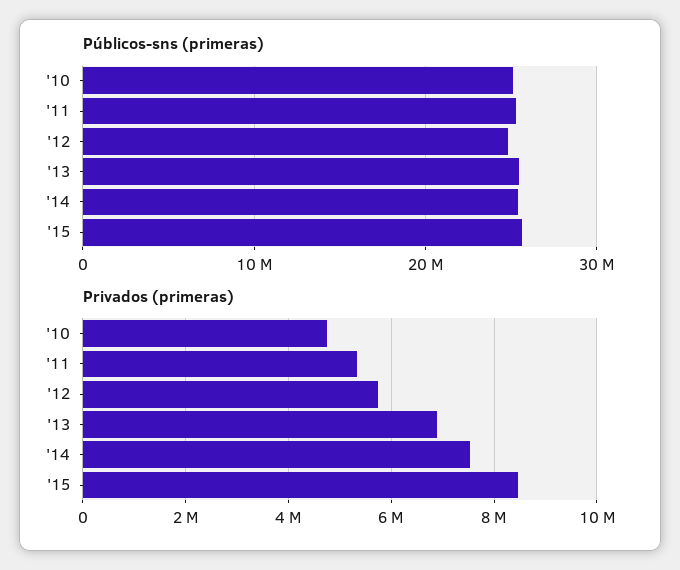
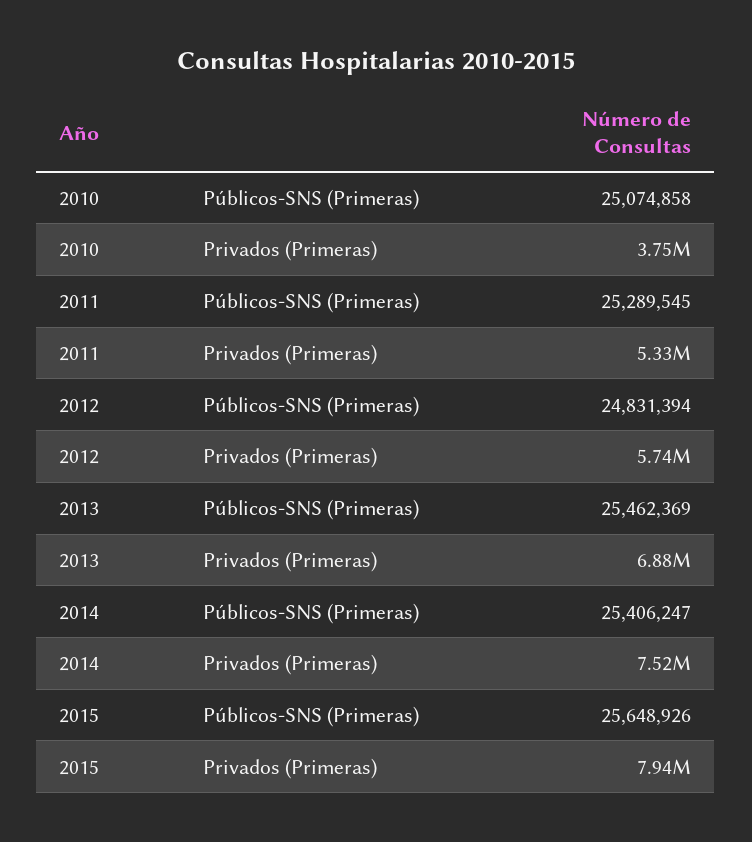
  {
    "Públicos-sns (primeras)": {
      "'10": 25074858,
      "'11": 25289545,
      "'12": 24831394,
      "'13": 25462369,
      "'14": 25406247,
      "'15": 25648926
    },
    "Privados (primeras)": {
-     "'10": 4800000,
+     "'10": 3750000,
      "'11": 5330000,
      "'12": 5740000,
      "'13": 6880000,
      "'14": 7520000,
-     "'15": 8400000
+     "'15": 7940000
    }
  }

